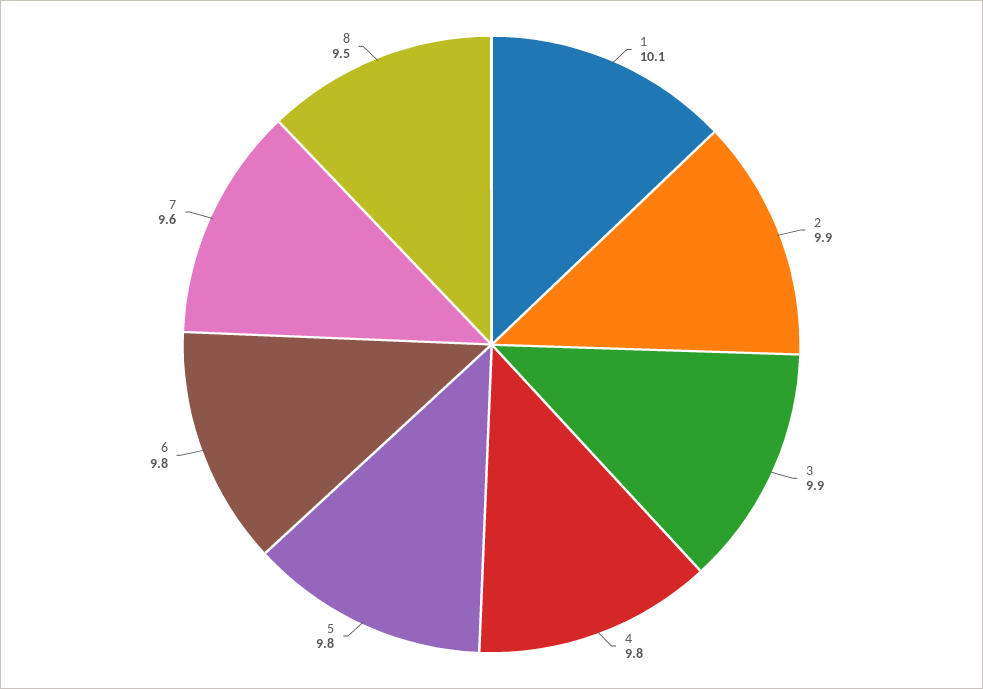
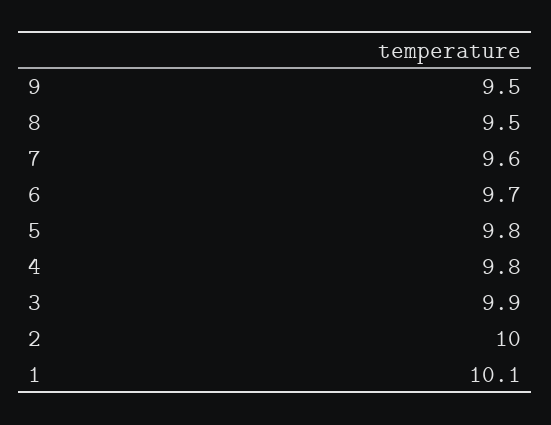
  {
    "1": 10.1,
-   "2": 9.9,
+   "2": 10,
    "3": 9.9,
    "4": 9.8,
    "5": 9.8,
-   "6": 9.8,
+   "6": 9.7,
    "7": 9.6,
-   "8": 9.5
+   "8": 9.5,
+   "9": 9.5
  }

